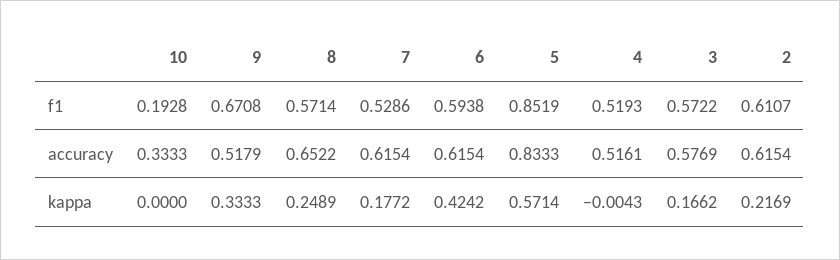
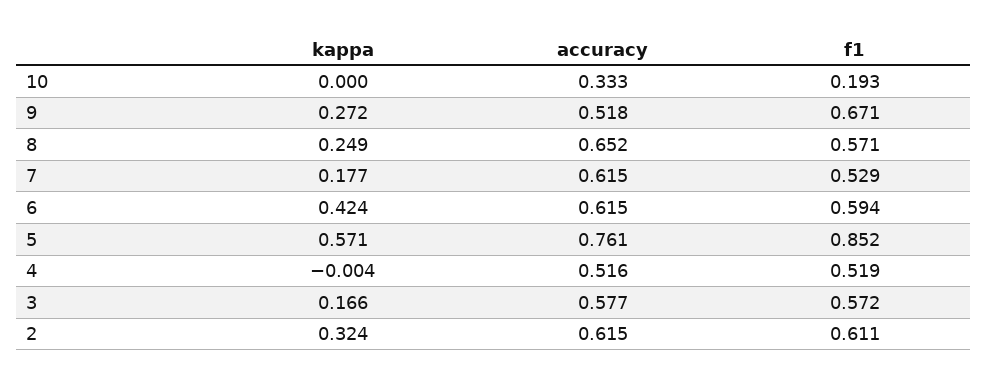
  {
    "10": {
      "f1": 0.1928,
      "accuracy": 0.3333,
      "kappa": 0
    },
    "9": {
      "f1": 0.6708,
      "accuracy": 0.5179,
-     "kappa": 0.3333
+     "kappa": 0.272
    },
    "8": {
      "f1": 0.5714,
      "accuracy": 0.6522,
      "kappa": 0.2489
    },
    "7": {
      "f1": 0.5286,
      "accuracy": 0.6154,
      "kappa": 0.1772
    },
    "6": {
      "f1": 0.5938,
      "accuracy": 0.6154,
      "kappa": 0.4242
    },
    "5": {
      "f1": 0.8519,
-     "accuracy": 0.8333,
+     "accuracy": 0.761,
      "kappa": 0.5714
    },
    "4": {
      "f1": 0.5193,
      "accuracy": 0.5161,
      "kappa": -0.0043
    },
    "3": {
      "f1": 0.5722,
      "accuracy": 0.5769,
      "kappa": 0.1662
    },
    "2": {
      "f1": 0.6107,
      "accuracy": 0.6154,
-     "kappa": 0.2169
+     "kappa": 0.324
    }
  }

